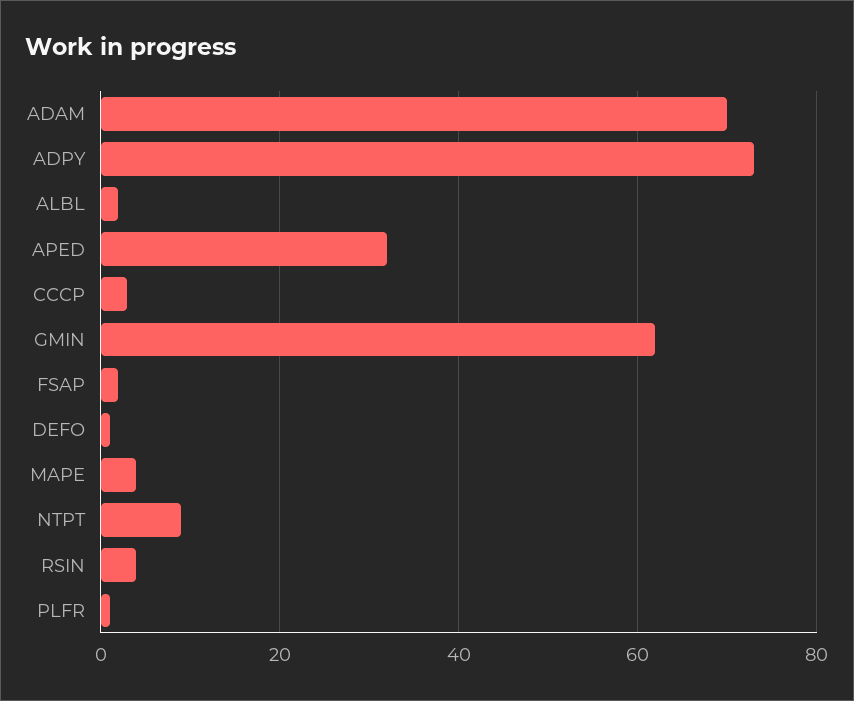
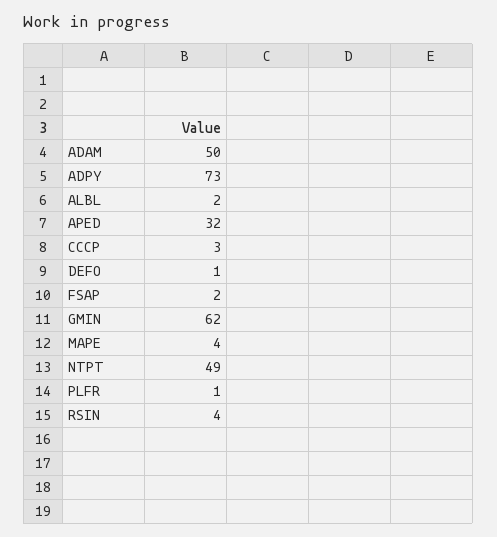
  {
-   "ADAM": 70,
+   "ADAM": 50,
    "ADPY": 73,
    "ALBL": 2,
    "APED": 32,
    "CCCP": 3,
    "GMIN": 62,
    "FSAP": 2,
    "DEFO": 1,
    "MAPE": 4,
-   "NTPT": 10,
+   "NTPT": 49,
    "RSIN": 4,
    "PLFR": 1
  }

